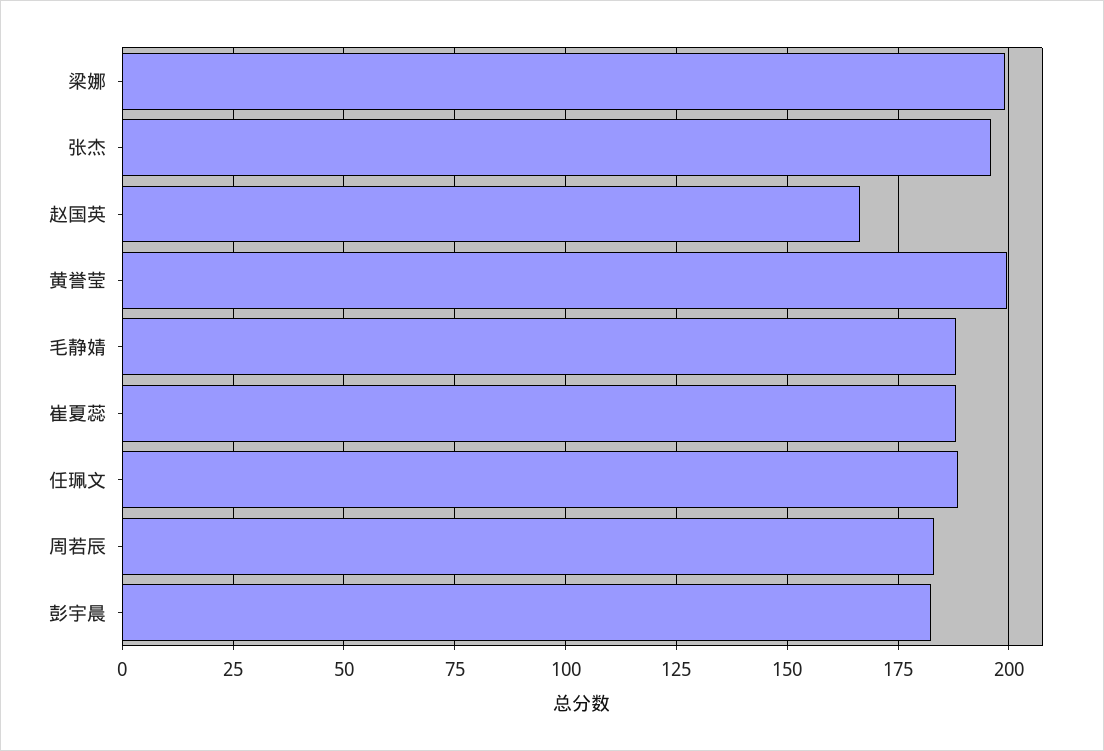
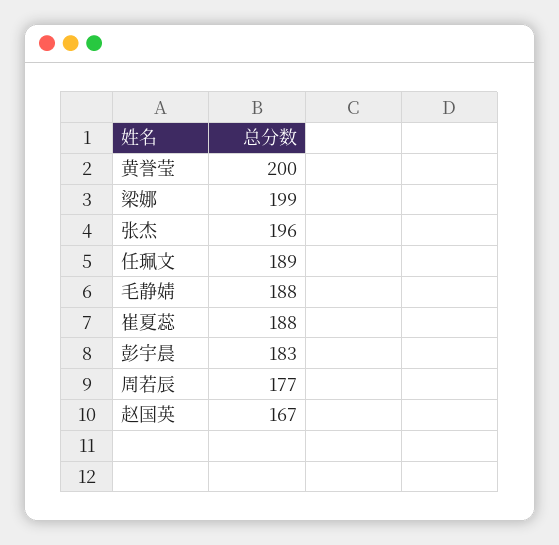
  {
    "梁娜": 199,
    "张杰": 196,
    "赵国英": 167,
    "黄誉莹": 200,
    "毛静婧": 188,
    "崔夏蕊": 188,
    "任珮文": 189,
-   "周若辰": 182.5,
+   "周若辰": 177,
    "彭宇晨": 183
  }

